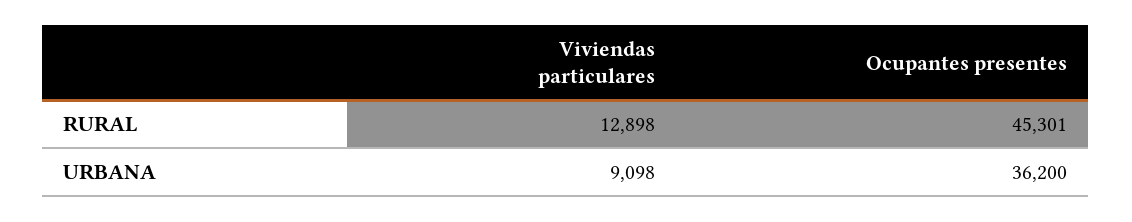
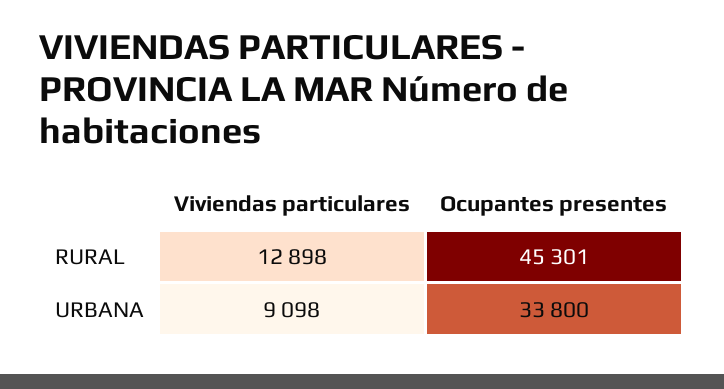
  {
    "Viviendas particulares": {
      "RURAL": 12898,
      "URBANA": 9098
    },
    "Ocupantes presentes": {
      "RURAL": 45301,
-     "URBANA": 36200
+     "URBANA": 33800
    }
  }

